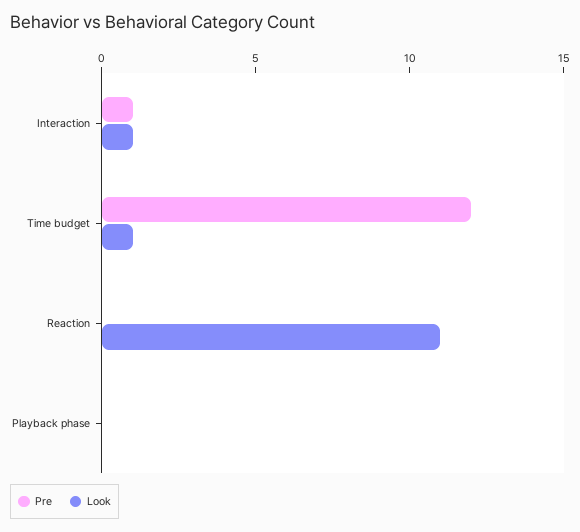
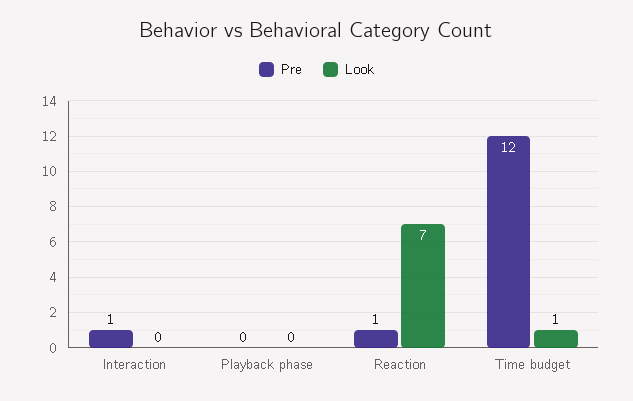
  {
    "Pre": {
      "Interaction": 1,
      "Time budget": 12,
-     "Reaction": 0,
+     "Reaction": 1,
      "Playback phase": 0
    },
    "Look": {
-     "Interaction": 1,
+     "Interaction": 0,
      "Time budget": 1,
-     "Reaction": 11,
+     "Reaction": 7,
      "Playback phase": 0
    }
  }

